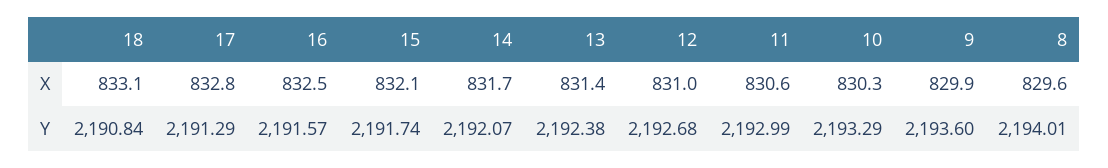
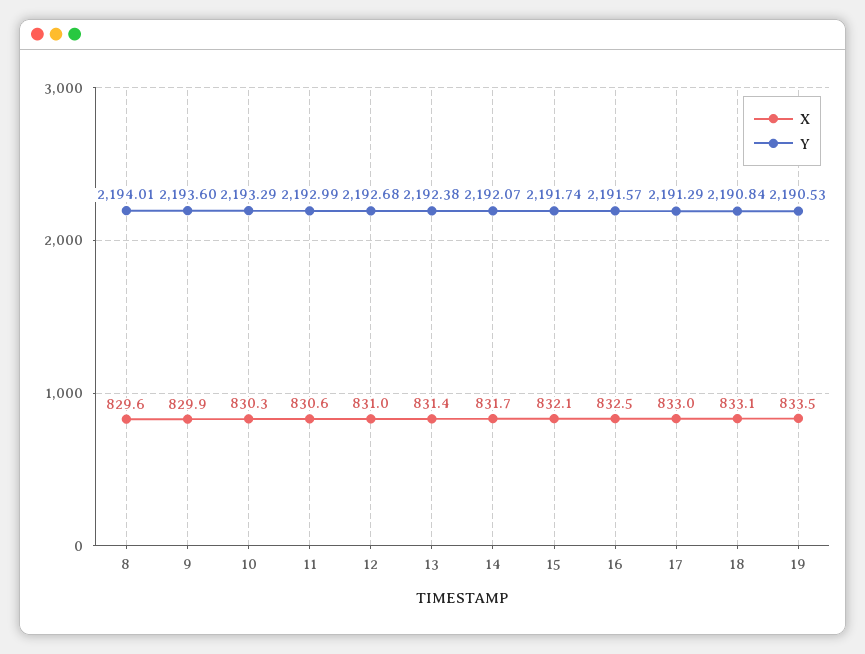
  {
    "X": {
      "18": 833.1,
-     "17": 832.8,
+     "17": 833,
      "16": 832.5,
      "15": 832.1,
      "14": 831.7,
      "13": 831.4,
      "12": 831,
      "11": 830.6,
      "10": 830.3,
      "9": 829.9,
-     "8": 829.6
+     "8": 829.6,
+     "19": 833.5
    },
    "Y": {
      "18": 2190.84,
      "17": 2191.29,
      "16": 2191.57,
      "15": 2191.74,
      "14": 2192.07,
      "13": 2192.38,
      "12": 2192.68,
      "11": 2192.99,
      "10": 2193.29,
      "9": 2193.6,
-     "8": 2194.01
+     "8": 2194.01,
+     "19": 2190.53
    }
  }

